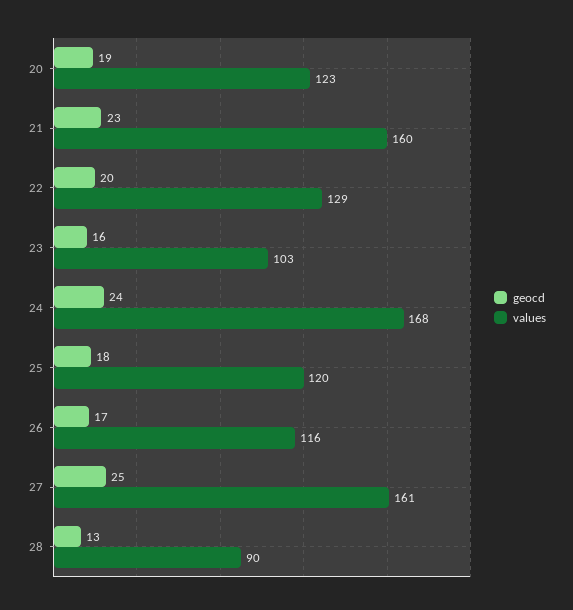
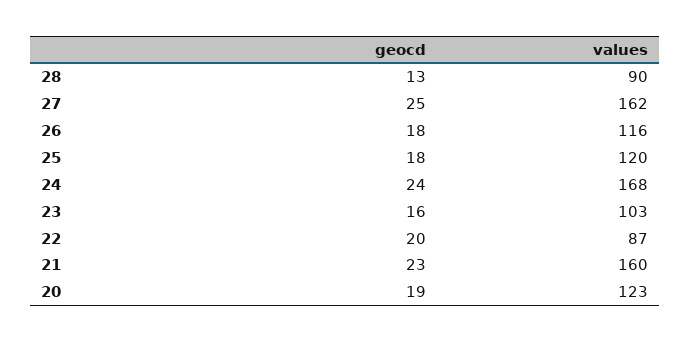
  {
    "geocd": {
      "20": 19,
      "21": 23,
      "22": 20,
      "23": 16,
      "24": 24,
      "25": 18,
-     "26": 17,
+     "26": 18,
      "27": 25,
      "28": 13
    },
    "values": {
      "20": 123,
      "21": 160,
-     "22": 129,
+     "22": 87,
      "23": 103,
      "24": 168,
      "25": 120,
      "26": 116,
-     "27": 161,
+     "27": 162,
      "28": 90
    }
  }

